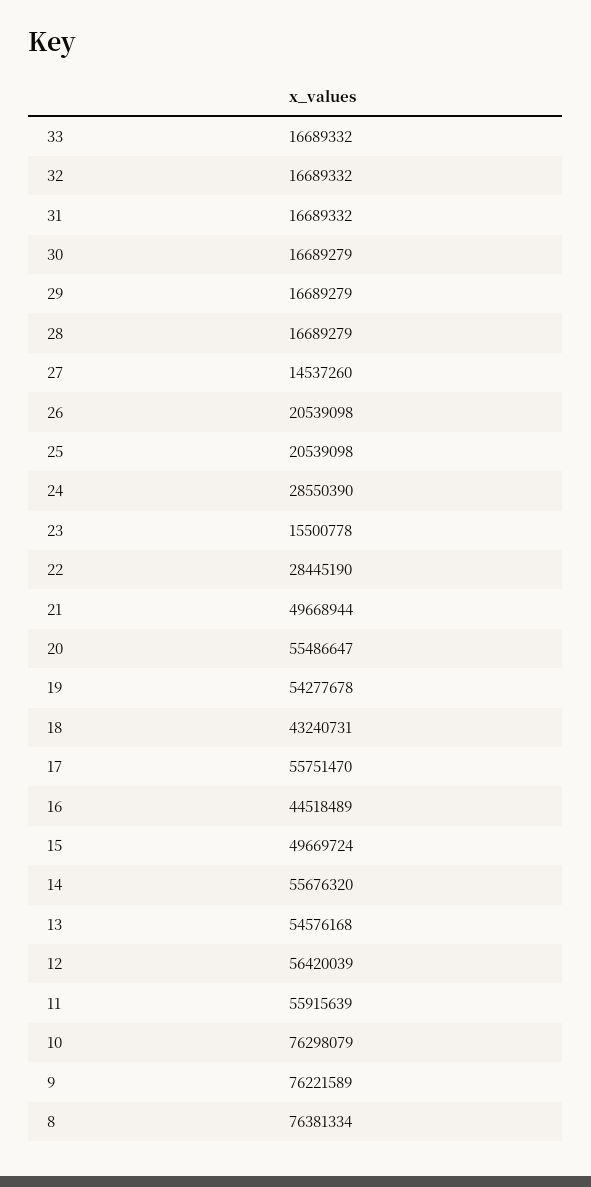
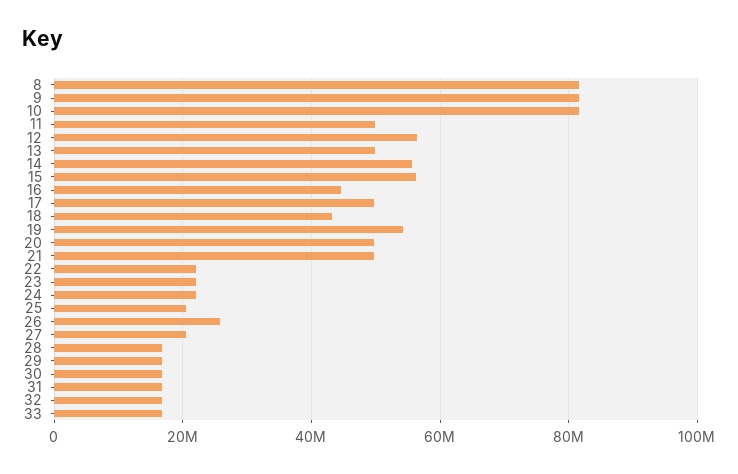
  {
    "33": 16689332,
    "32": 16689332,
    "31": 16689332,
    "30": 16689279,
    "29": 16689279,
    "28": 16689279,
-   "27": 14537260,
+   "27": 20000000,
-   "26": 20539098,
+   "26": 26000000,
    "25": 20539098,
-   "24": 28550390,
+   "24": 22000000,
-   "23": 15500778,
+   "23": 22000000,
-   "22": 28445190,
+   "22": 22000000,
    "21": 49668944,
-   "20": 55486647,
+   "20": 50000000,
    "19": 54277678,
    "18": 43240731,
-   "17": 55751470,
+   "17": 50000000,
    "16": 44518489,
-   "15": 49669724,
+   "15": 56000000,
    "14": 55676320,
-   "13": 54576168,
+   "13": 50000000,
    "12": 56420039,
-   "11": 55915639,
+   "11": 50000000,
-   "10": 76298079,
+   "10": 82000000,
-   "9": 76221589,
+   "9": 82000000,
-   "8": 76381334
+   "8": 82000000
  }

